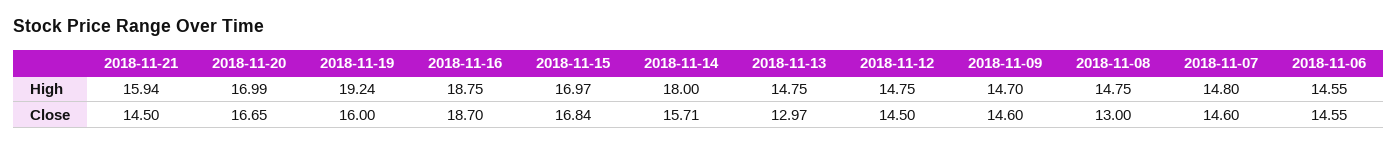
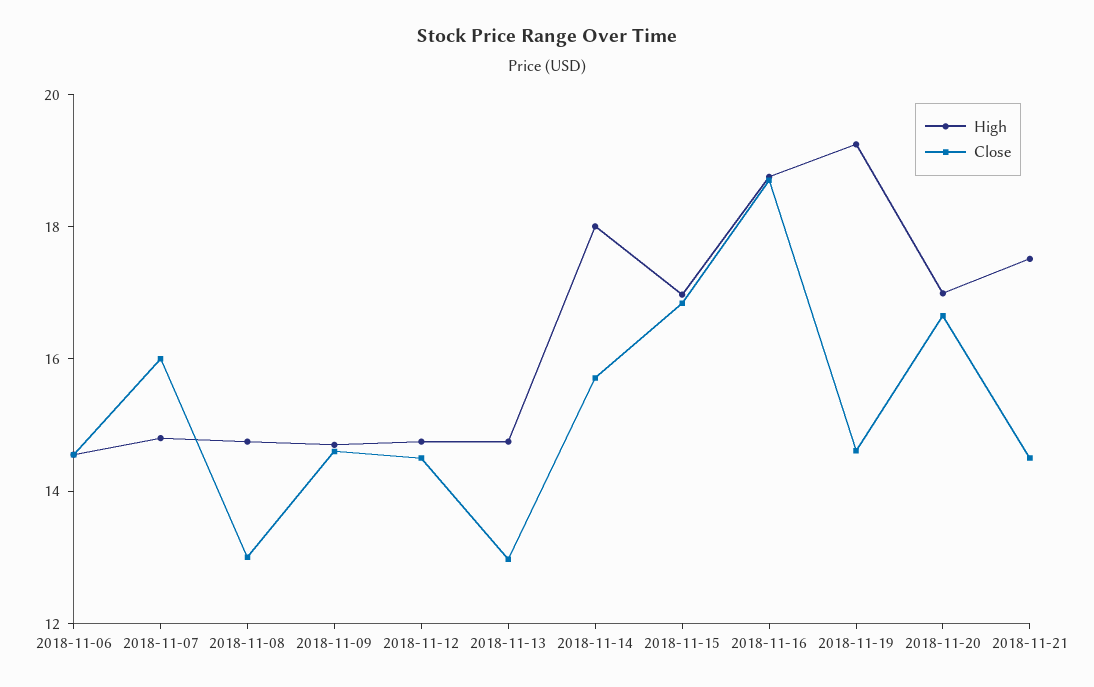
  {
    "High": {
-     "2018-11-21": 15.94,
+     "2018-11-21": 17.5,
      "2018-11-20": 16.99,
      "2018-11-19": 19.24,
      "2018-11-16": 18.75,
      "2018-11-15": 16.97,
      "2018-11-14": 18,
      "2018-11-13": 14.75,
      "2018-11-12": 14.75,
      "2018-11-09": 14.7,
      "2018-11-08": 14.75,
      "2018-11-07": 14.8,
      "2018-11-06": 14.55
    },
    "Close": {
      "2018-11-21": 14.5,
      "2018-11-20": 16.65,
-     "2018-11-19": 16,
+     "2018-11-19": 14.5,
      "2018-11-16": 18.7,
      "2018-11-15": 16.84,
      "2018-11-14": 15.71,
      "2018-11-13": 12.97,
      "2018-11-12": 14.5,
      "2018-11-09": 14.6,
      "2018-11-08": 13,
-     "2018-11-07": 14.6,
+     "2018-11-07": 16,
      "2018-11-06": 14.55
    }
  }

